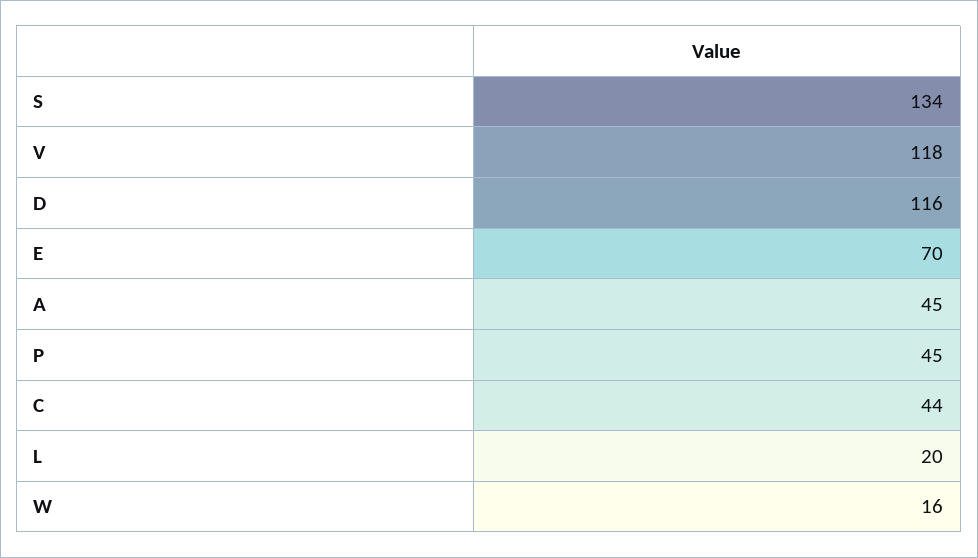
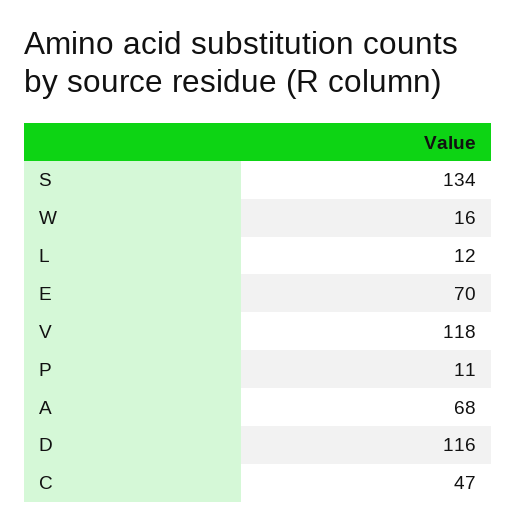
  {
    "S": 134,
    "V": 118,
    "D": 116,
    "E": 70,
-   "A": 45,
+   "A": 68,
-   "P": 45,
+   "P": 11,
-   "C": 44,
+   "C": 47,
-   "L": 20,
+   "L": 12,
    "W": 16
  }

